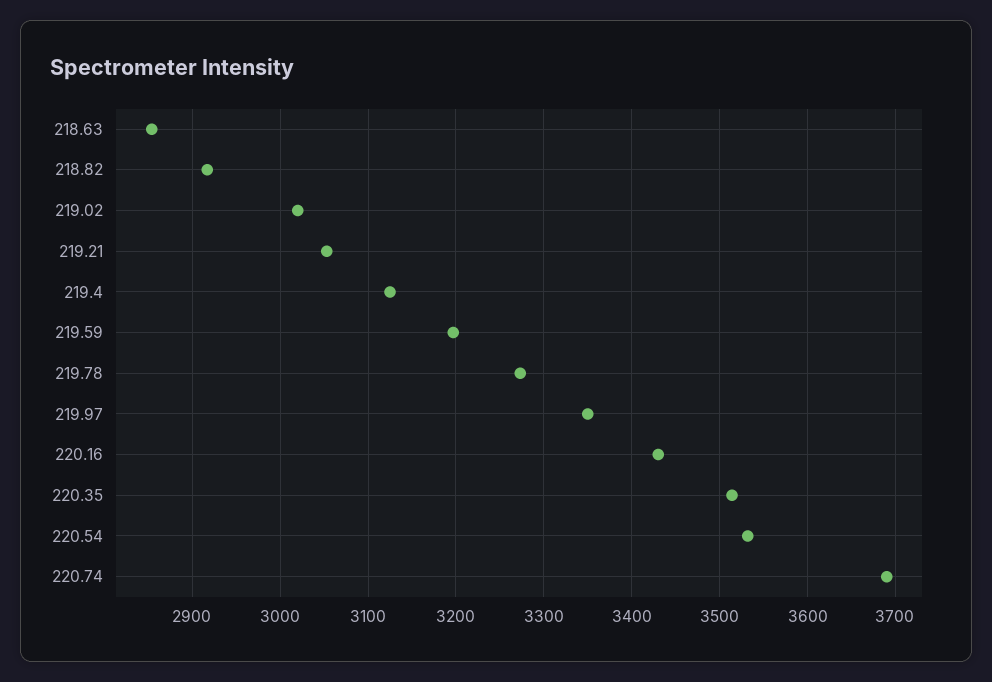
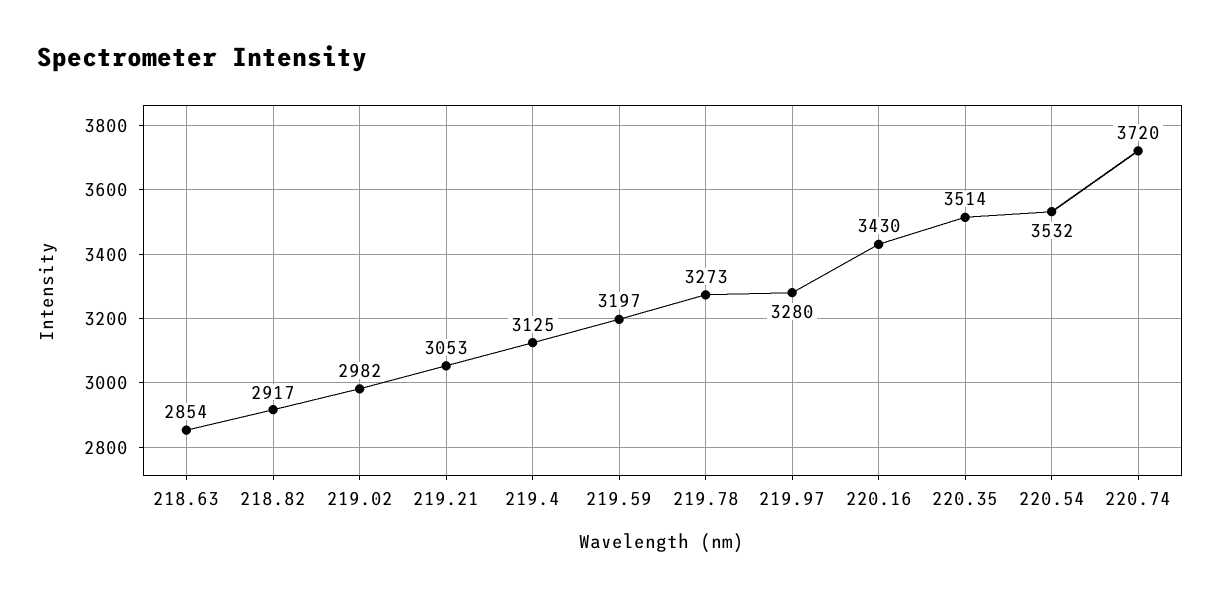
  {
    "218.63": 2854,
    "218.82": 2917,
-   "219.02": 3020,
+   "219.02": 2982,
    "219.21": 3053,
    "219.4": 3125,
    "219.59": 3197,
    "219.78": 3273,
-   "219.97": 3350,
+   "219.97": 3280,
    "220.16": 3430,
    "220.35": 3514,
    "220.54": 3532,
-   "220.74": 3690
+   "220.74": 3720
  }

